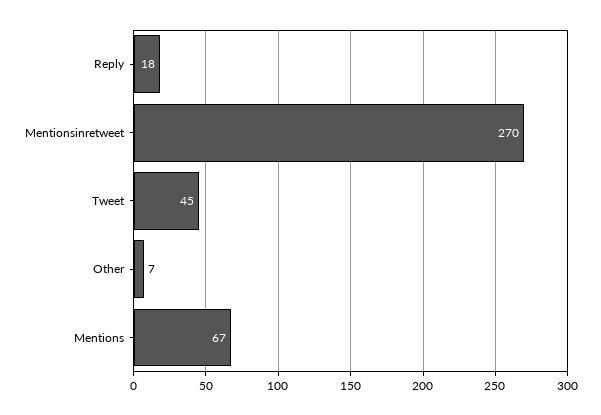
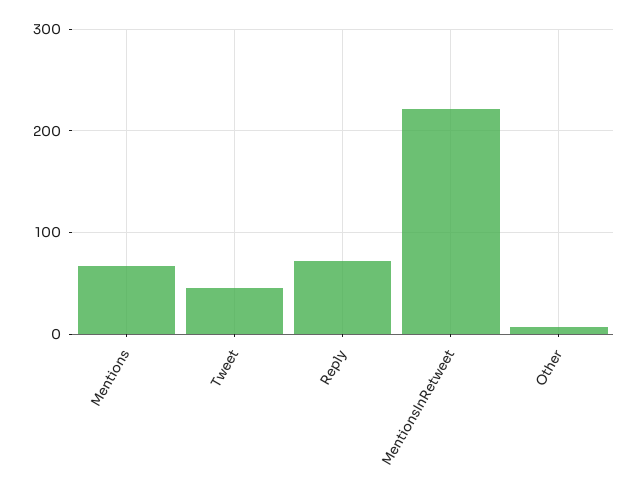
  {
-   "Reply": 18,
+   "Reply": 70,
-   "Mentionsinretweet": 270,
+   "Mentionsinretweet": 220,
    "Tweet": 45,
    "Other": 7,
    "Mentions": 67
  }

